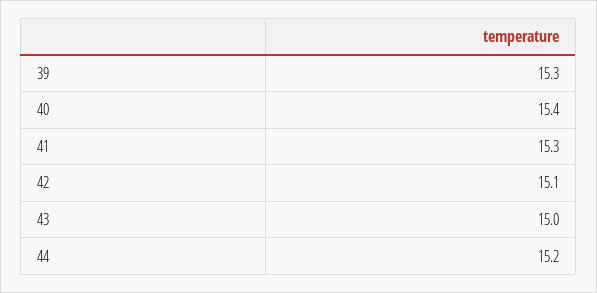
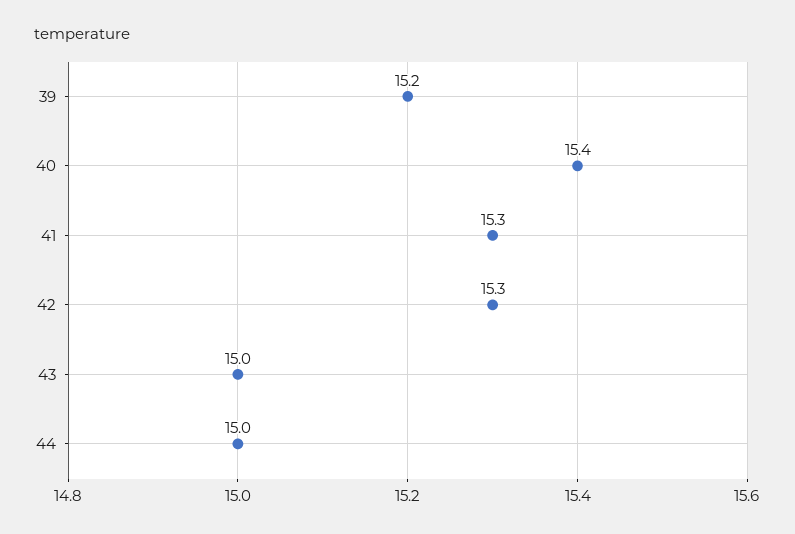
  {
-   "39": 15.3,
+   "39": 15.2,
    "40": 15.4,
    "41": 15.3,
-   "42": 15.1,
+   "42": 15.3,
    "43": 15,
-   "44": 15.2
+   "44": 15
  }

